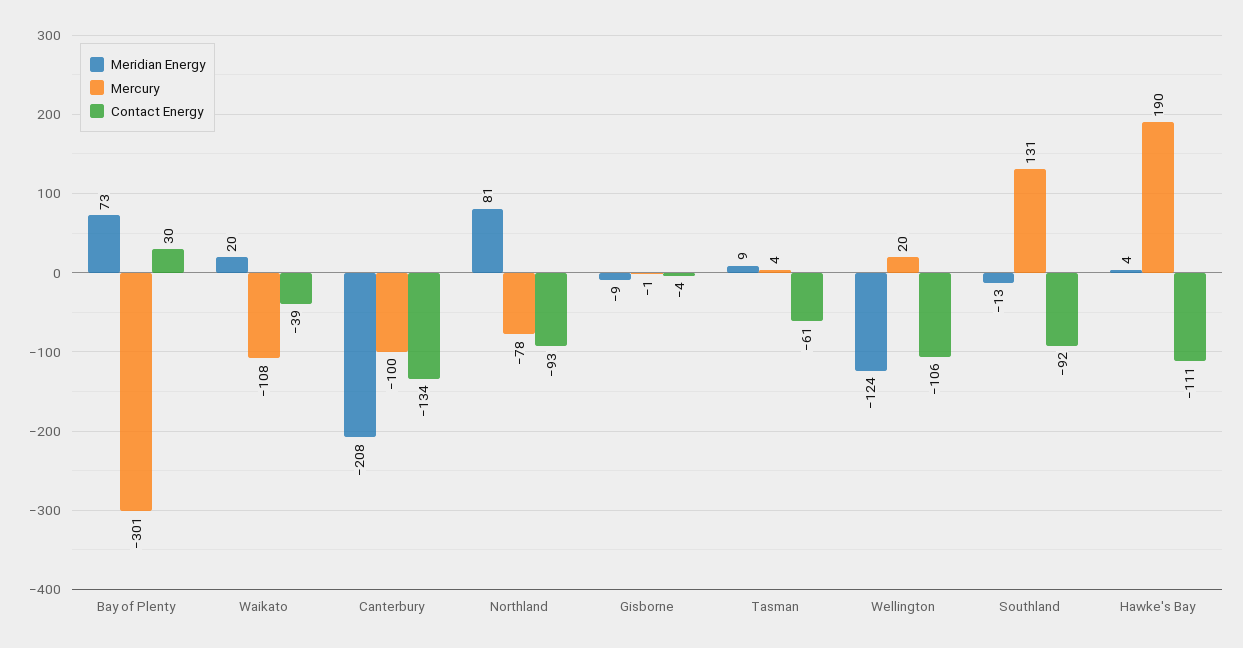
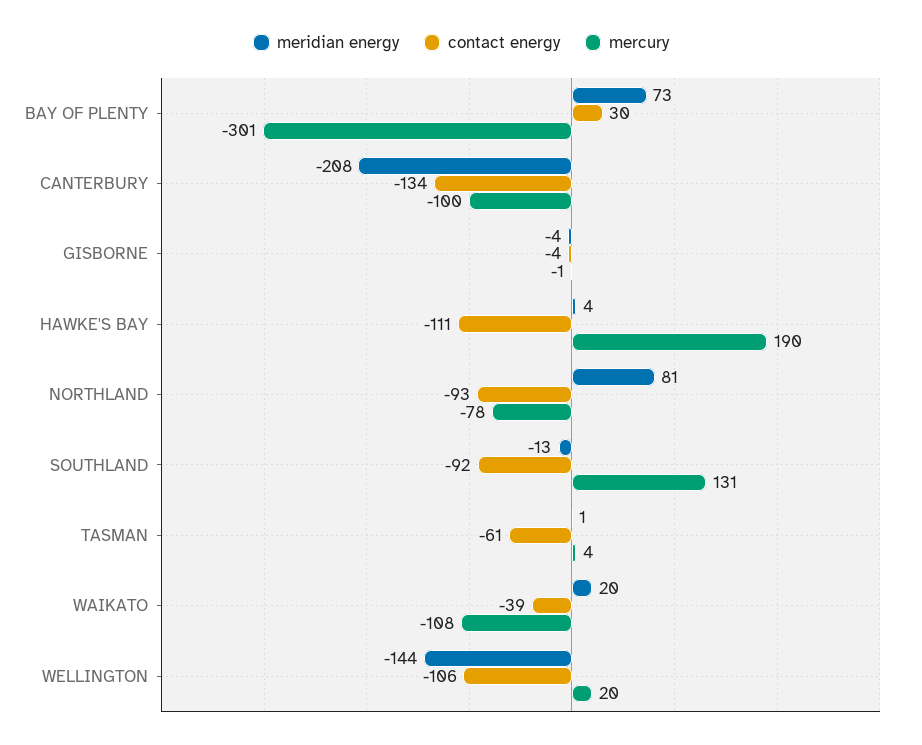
  {
    "Meridian Energy": {
      "Bay of Plenty": 73,
      "Waikato": 20,
      "Canterbury": -208,
      "Northland": 81,
-     "Gisborne": -9,
+     "Gisborne": -4,
-     "Tasman": 9,
+     "Tasman": 1,
-     "Wellington": -124,
+     "Wellington": -144,
      "Southland": -13,
      "Hawke's Bay": 4
    },
    "Mercury": {
      "Bay of Plenty": -301,
      "Waikato": -108,
      "Canterbury": -100,
      "Northland": -78,
      "Gisborne": -1,
      "Tasman": 4,
      "Wellington": 20,
      "Southland": 131,
      "Hawke's Bay": 190
    },
    "Contact Energy": {
      "Bay of Plenty": 30,
      "Waikato": -39,
      "Canterbury": -134,
      "Northland": -93,
      "Gisborne": -4,
      "Tasman": -61,
      "Wellington": -106,
      "Southland": -92,
      "Hawke's Bay": -111
    }
  }

